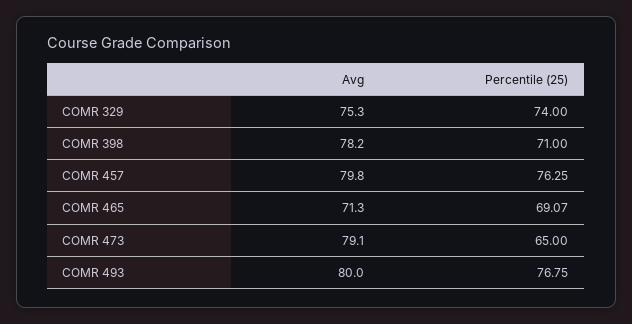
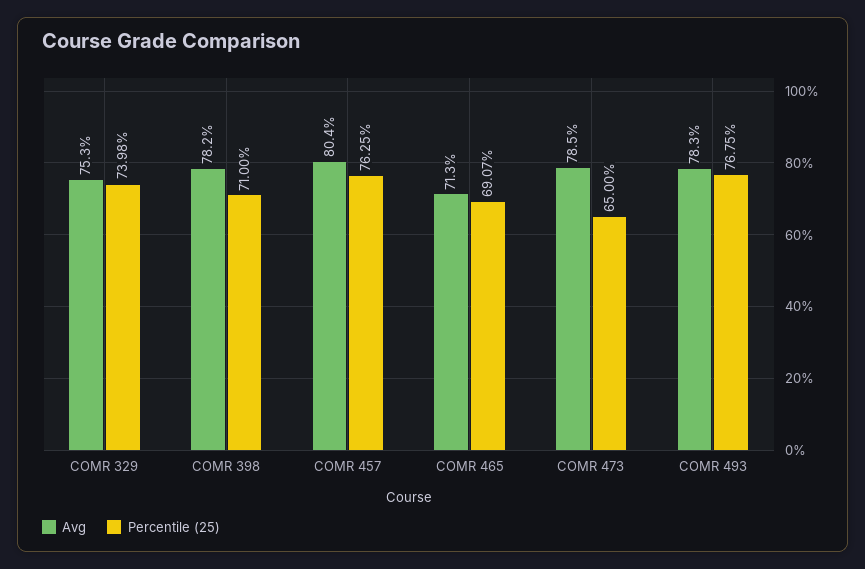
  {
    "Avg": {
      "COMR 329": 75.3,
      "COMR 398": 78.2,
-     "COMR 457": 79.8,
+     "COMR 457": 80.4,
      "COMR 465": 71.3,
-     "COMR 473": 79.1,
+     "COMR 473": 78.5,
-     "COMR 493": 80
+     "COMR 493": 78.3
    },
    "Percentile (25)": {
-     "COMR 329": 74,
+     "COMR 329": 73.98,
      "COMR 398": 71,
      "COMR 457": 76.25,
      "COMR 465": 69.07,
      "COMR 473": 65,
      "COMR 493": 76.75
    }
  }

